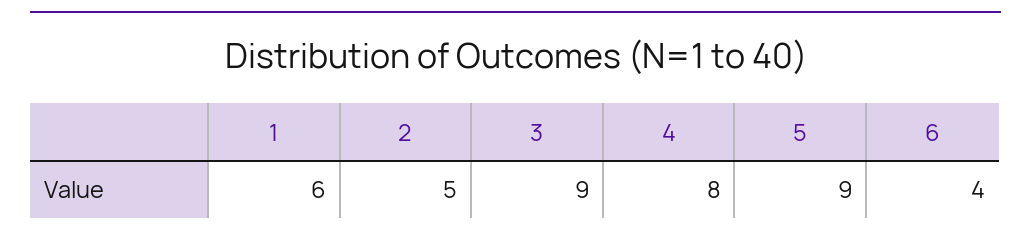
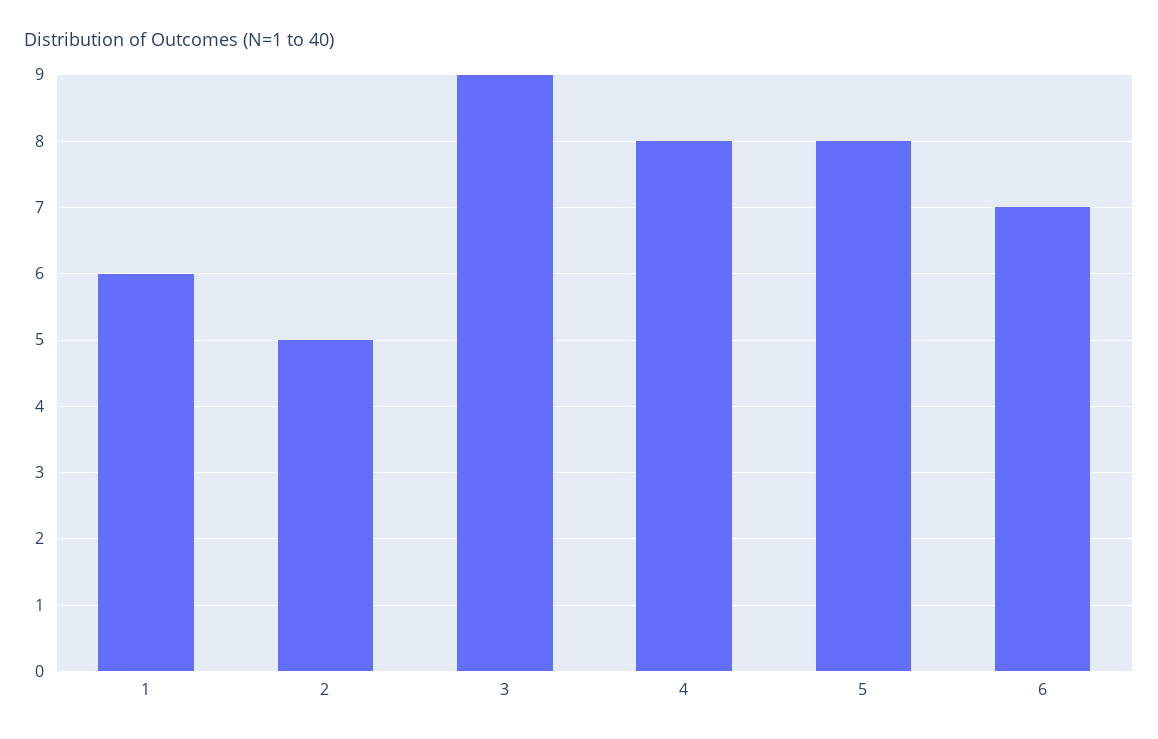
  {
    "1": 6,
    "2": 5,
    "3": 9,
    "4": 8,
-   "5": 9,
+   "5": 8,
-   "6": 4
+   "6": 7
  }

